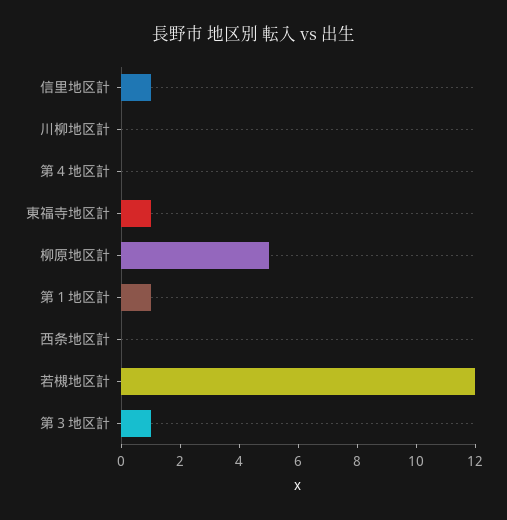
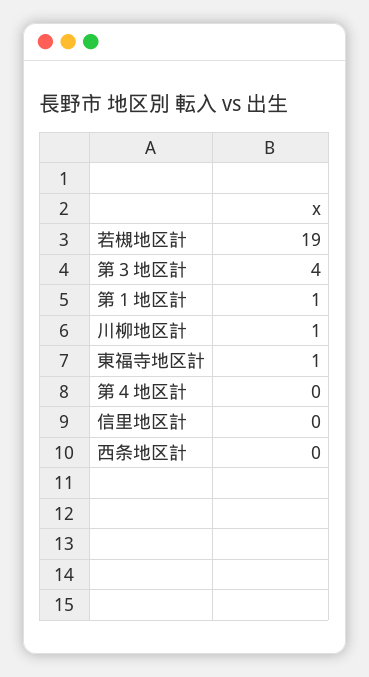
  {
-   "信里地区計": 1,
+   "信里地区計": 0,
-   "川柳地区計": 0,
+   "川柳地区計": 1,
    "第４地区計": 0,
    "東福寺地区計": 1,
-   "柳原地区計": 5,
    "第１地区計": 1,
    "西条地区計": 0,
-   "若槻地区計": 12,
+   "若槻地区計": 19,
-   "第３地区計": 1
+   "第３地区計": 4
  }

